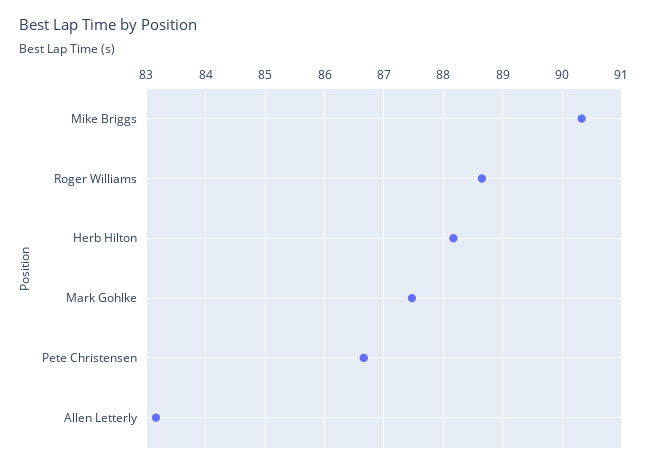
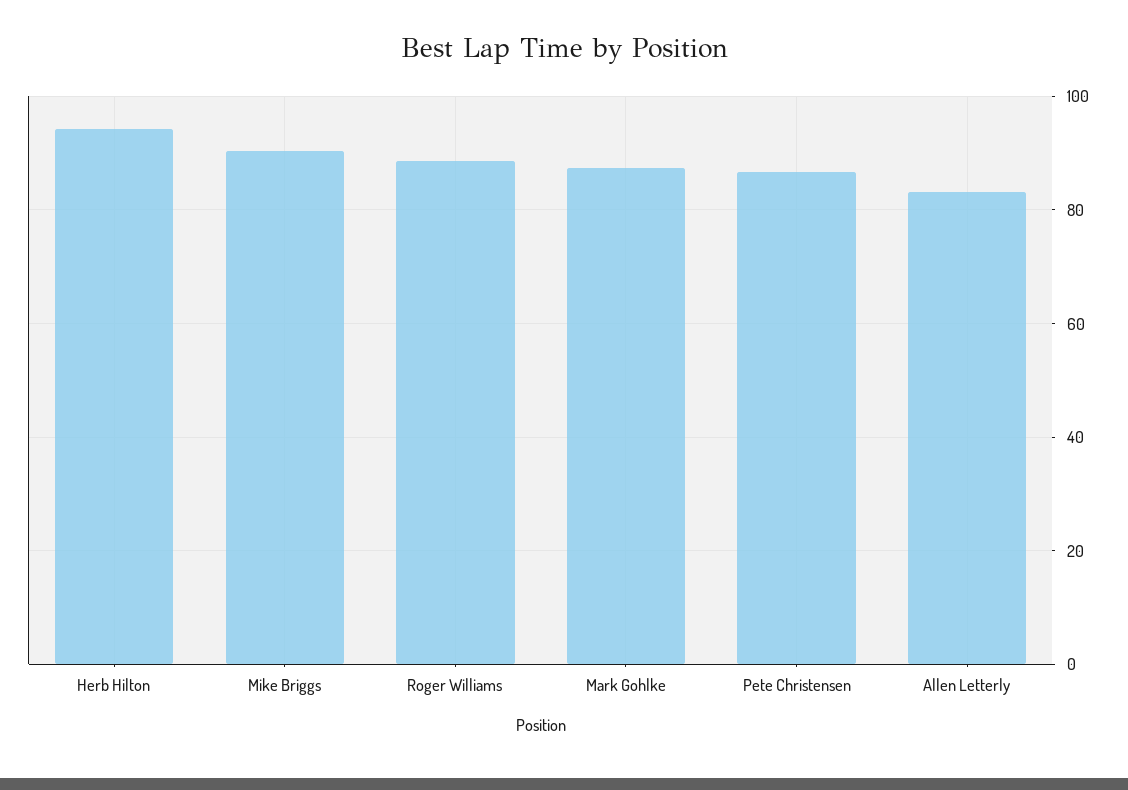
  {
    "Mike Briggs": 90.4,
    "Roger Williams": 88.6,
-   "Herb Hilton": 88.2,
+   "Herb Hilton": 94,
    "Mark Gohlke": 87.4,
    "Pete Christensen": 86.6,
    "Allen Letterly": 83.2
  }

